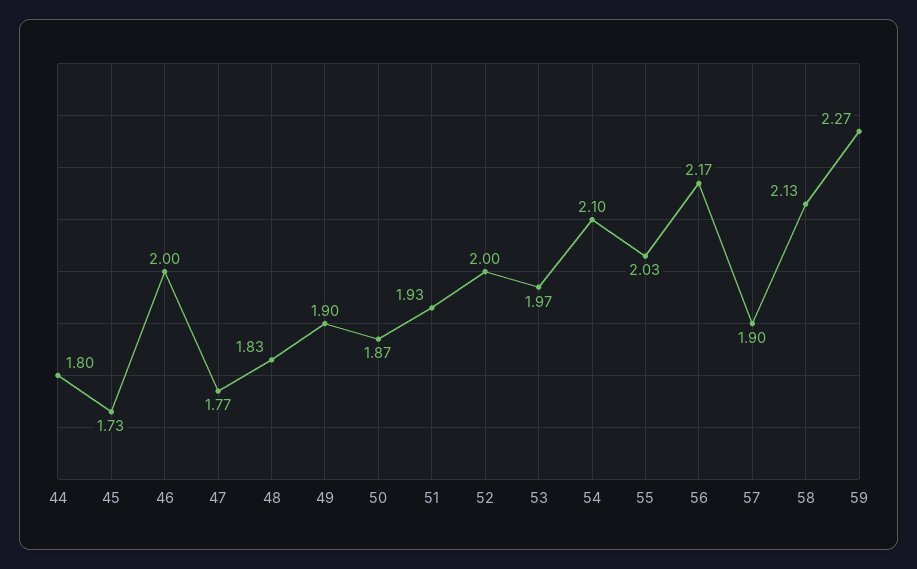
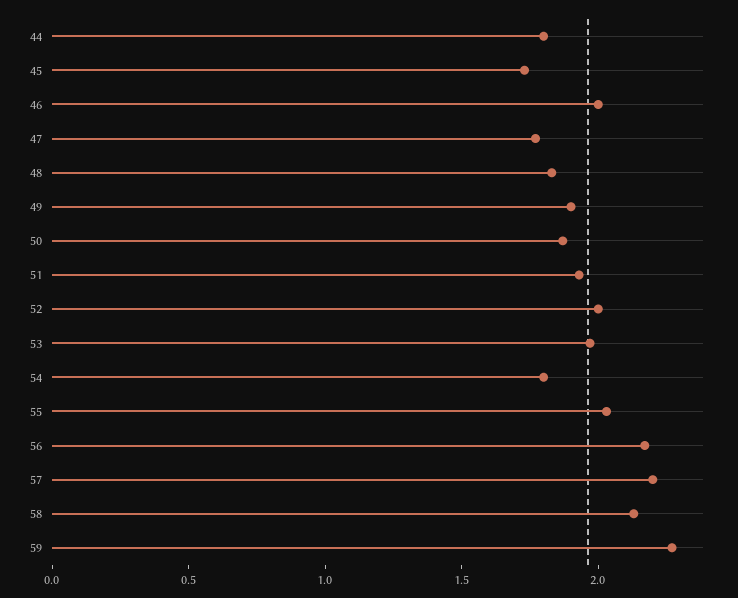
  {
    "44": 1.8,
    "45": 1.73,
    "46": 2,
    "47": 1.77,
    "48": 1.83,
    "49": 1.9,
    "50": 1.87,
    "51": 1.93,
    "52": 2,
    "53": 1.97,
-   "54": 2.1,
+   "54": 1.8,
    "55": 2.03,
    "56": 2.17,
-   "57": 1.9,
+   "57": 2.2,
    "58": 2.13,
    "59": 2.27
  }

